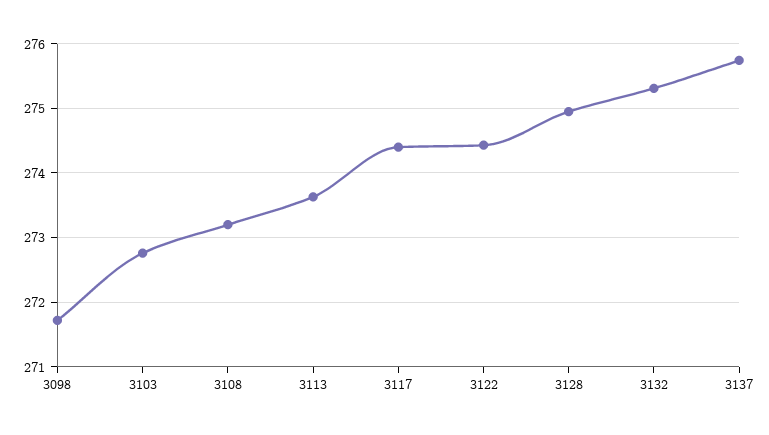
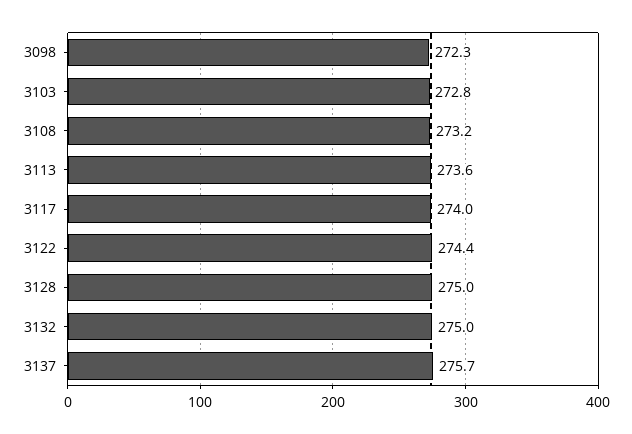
  {
-   "3098": 271.7,
+   "3098": 272.3,
    "3103": 272.8,
    "3108": 273.2,
    "3113": 273.6,
-   "3117": 274.4,
+   "3117": 274,
    "3122": 274.4,
    "3128": 275,
-   "3132": 275.3,
+   "3132": 275,
    "3137": 275.7
  }

